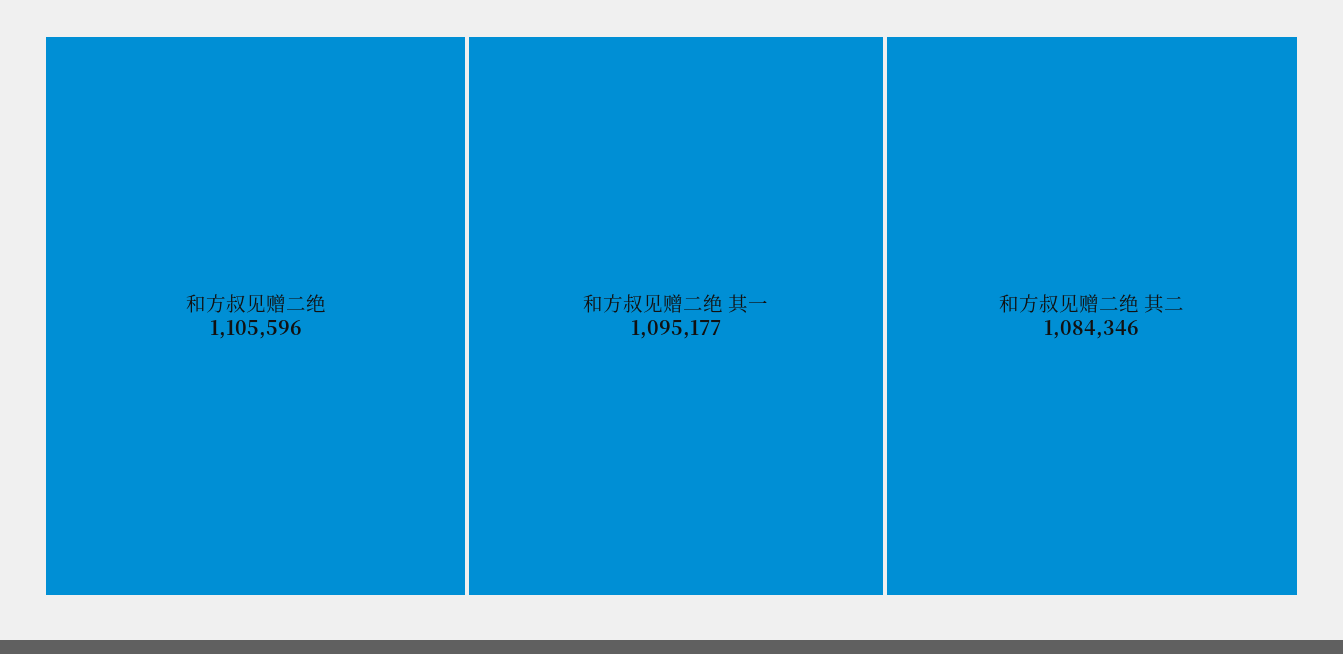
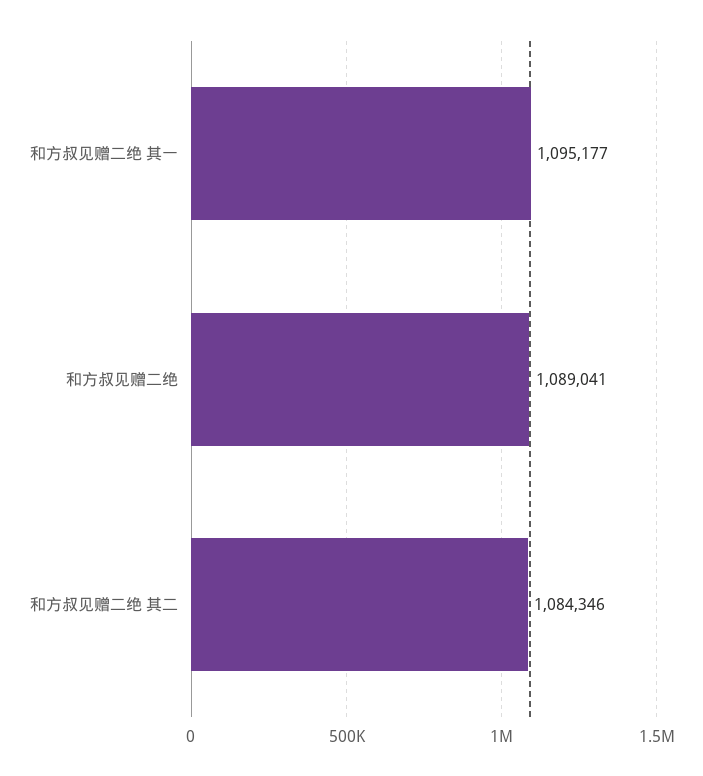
  {
-   "和方叔见赠二绝": 1105596,
+   "和方叔见赠二绝": 1089041,
    "和方叔见赠二绝 其一": 1095177,
    "和方叔见赠二绝 其二": 1084346
  }

